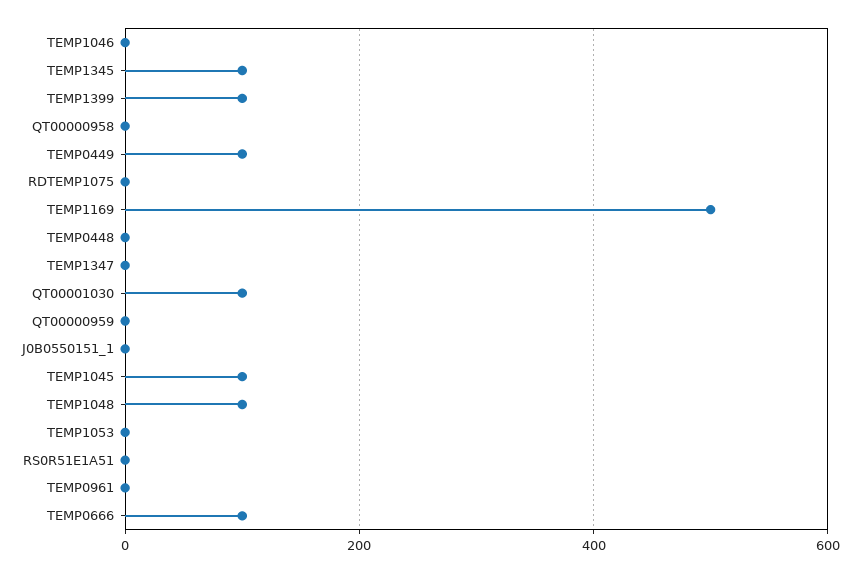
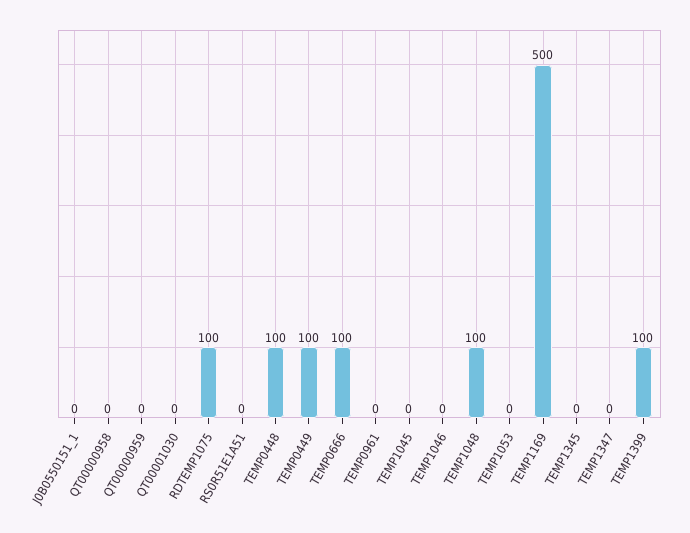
  {
    "TEMP1046": 0,
-   "TEMP1345": 100,
+   "TEMP1345": 0,
    "TEMP1399": 100,
    "QT00000958": 0,
    "TEMP0449": 100,
-   "RDTEMP1075": 0,
+   "RDTEMP1075": 100,
    "TEMP1169": 500,
-   "TEMP0448": 0,
+   "TEMP0448": 100,
    "TEMP1347": 0,
-   "QT00001030": 100,
+   "QT00001030": 0,
    "QT00000959": 0,
    "J0B0550151_1": 0,
-   "TEMP1045": 100,
+   "TEMP1045": 0,
    "TEMP1048": 100,
    "TEMP1053": 0,
    "RS0R51E1A51": 0,
    "TEMP0961": 0,
    "TEMP0666": 100
  }

